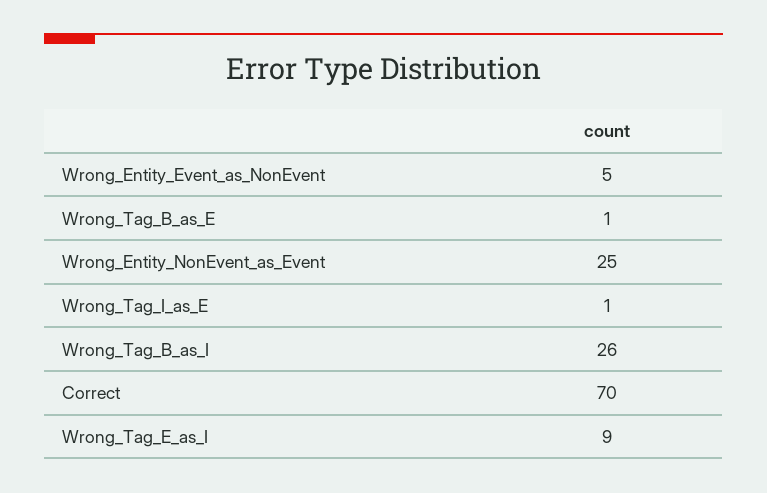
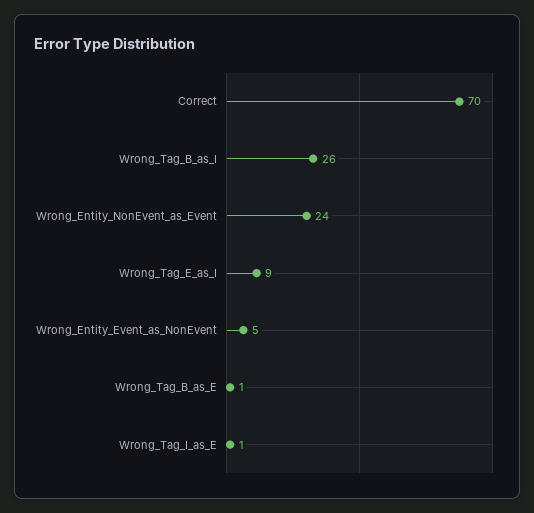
  {
    "Wrong_Entity_Event_as_NonEvent": 5,
    "Wrong_Tag_B_as_E": 1,
-   "Wrong_Entity_NonEvent_as_Event": 25,
+   "Wrong_Entity_NonEvent_as_Event": 24,
    "Wrong_Tag_I_as_E": 1,
    "Wrong_Tag_B_as_I": 26,
    "Correct": 70,
    "Wrong_Tag_E_as_I": 9
  }

